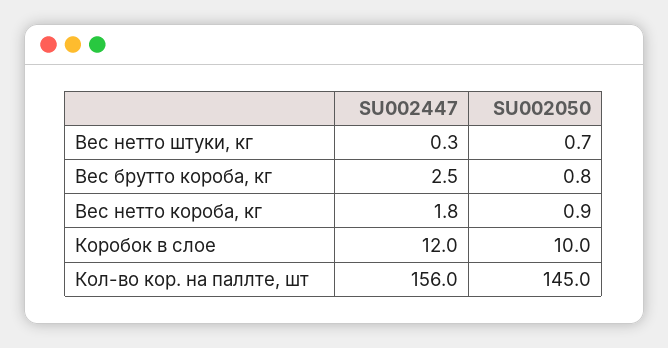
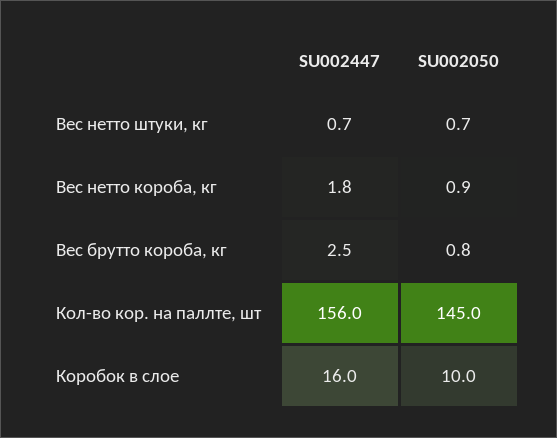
  {
    "SU002447": {
-     "Вес нетто штуки, кг": 0.3,
+     "Вес нетто штуки, кг": 0.7,
      "Вес брутто короба, кг": 2.5,
      "Вес нетто короба, кг": 1.8,
-     "Коробок в слое": 12,
+     "Коробок в слое": 16,
      "Кол-во кор. на паллте, шт": 156
    },
    "SU002050": {
      "Вес нетто штуки, кг": 0.7,
      "Вес брутто короба, кг": 0.8,
      "Вес нетто короба, кг": 0.9,
      "Коробок в слое": 10,
      "Кол-во кор. на паллте, шт": 145
    }
  }

